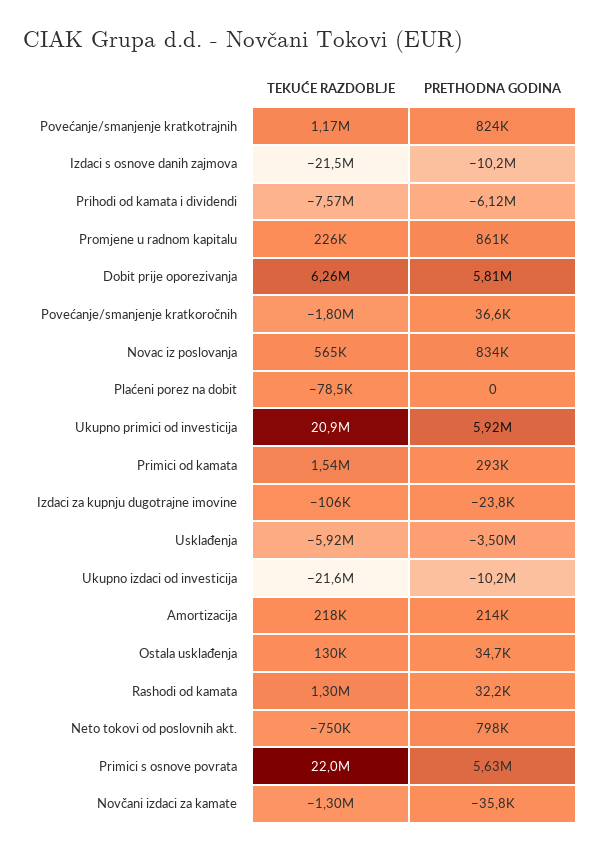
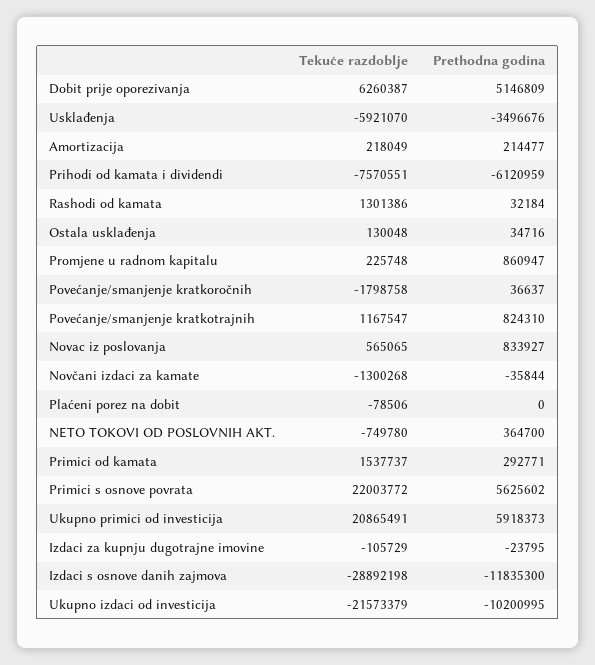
  {
    "TEKUĆE RAZDOBLJE": {
      "Povećanje/smanjenje kratkotrajnih": 1167547,
-     "Izdaci s osnove danih zajmova": -21500000,
+     "Izdaci s osnove danih zajmova": -28892198,
      "Prihodi od kamata i dividendi": -7570551,
      "Promjene u radnom kapitalu": 225748,
      "Dobit prije oporezivanja": 6260387,
      "Povećanje/smanjenje kratkoročnih": -1798758,
      "Novac iz poslovanja": 565065,
      "Plaćeni porez na dobit": -78506,
      "Ukupno primici od investicija": 20865491,
      "Primici od kamata": 1537737,
      "Izdaci za kupnju dugotrajne imovine": -105729,
      "Usklađenja": -5921070,
      "Ukupno izdaci od investicija": -21573379,
      "Amortizacija": 218049,
      "Ostala usklađenja": 130048,
      "Rashodi od kamata": 1301386,
      "Neto tokovi od poslovnih akt.": -749780,
      "Primici s osnove povrata": 22003772,
      "Novčani izdaci za kamate": -1300268
    },
    "PRETHODNA GODINA": {
      "Povećanje/smanjenje kratkotrajnih": 824310,
-     "Izdaci s osnove danih zajmova": -10200000,
+     "Izdaci s osnove danih zajmova": -11835300,
      "Prihodi od kamata i dividendi": -6120959,
      "Promjene u radnom kapitalu": 860947,
-     "Dobit prije oporezivanja": 5810000,
+     "Dobit prije oporezivanja": 5146809,
      "Povećanje/smanjenje kratkoročnih": 36637,
      "Novac iz poslovanja": 833927,
      "Plaćeni porez na dobit": 0,
      "Ukupno primici od investicija": 5918373,
      "Primici od kamata": 292771,
      "Izdaci za kupnju dugotrajne imovine": -23795,
      "Usklađenja": -3496676,
      "Ukupno izdaci od investicija": -10200995,
      "Amortizacija": 214477,
      "Ostala usklađenja": 34716,
      "Rashodi od kamata": 32184,
-     "Neto tokovi od poslovnih akt.": 798000,
+     "Neto tokovi od poslovnih akt.": 364700,
      "Primici s osnove povrata": 5625602,
      "Novčani izdaci za kamate": -35844
    }
  }

